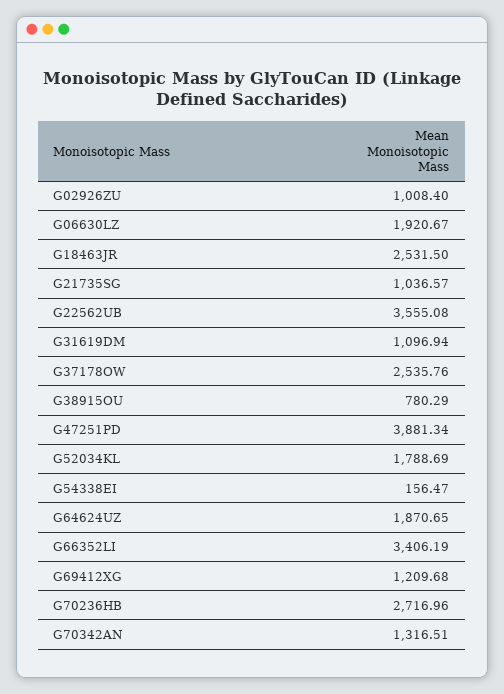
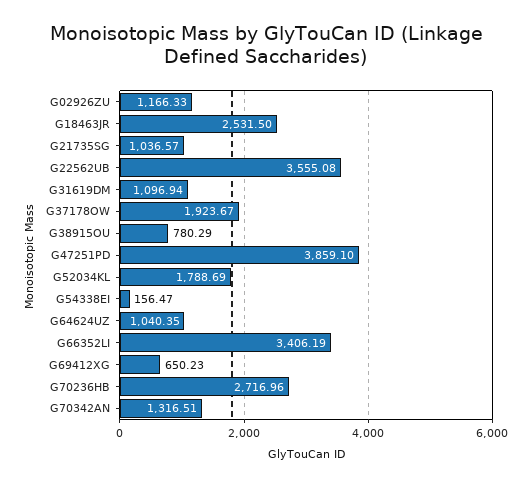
  {
-   "G02926ZU": 1008.4,
+   "G02926ZU": 1166.33,
-   "G06630LZ": 1920.67,
    "G18463JR": 2531.5,
    "G21735SG": 1036.57,
    "G22562UB": 3555.08,
    "G31619DM": 1096.94,
-   "G37178OW": 2535.76,
+   "G37178OW": 1923.67,
    "G38915OU": 780.29,
-   "G47251PD": 3881.34,
+   "G47251PD": 3859.1,
    "G52034KL": 1788.69,
    "G54338EI": 156.47,
-   "G64624UZ": 1870.65,
+   "G64624UZ": 1040.35,
    "G66352LI": 3406.19,
-   "G69412XG": 1209.68,
+   "G69412XG": 650.23,
    "G70236HB": 2716.96,
    "G70342AN": 1316.51
  }

